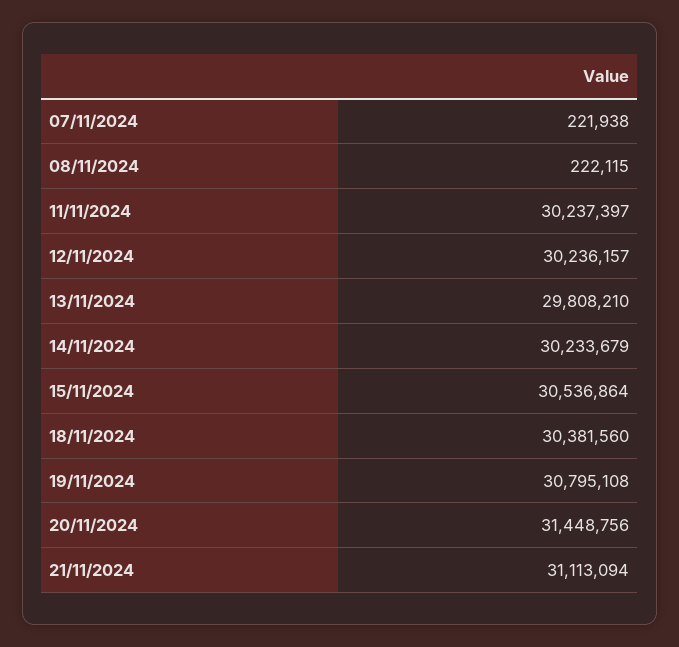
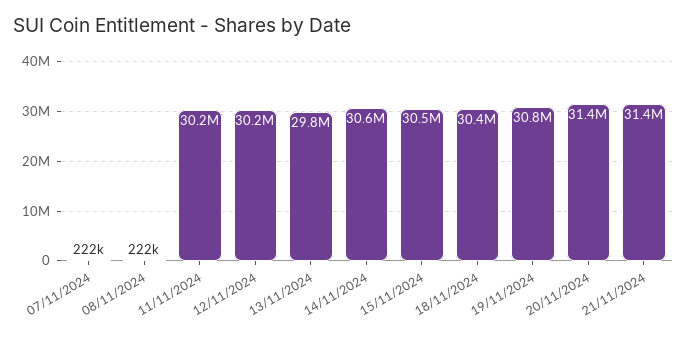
  {
    "07/11/2024": 221938,
    "08/11/2024": 222115,
    "11/11/2024": 30237397,
    "12/11/2024": 30236157,
    "13/11/2024": 29808210,
-   "14/11/2024": 30233679,
+   "14/11/2024": 30600000,
    "15/11/2024": 30536864,
    "18/11/2024": 30381560,
    "19/11/2024": 30795108,
    "20/11/2024": 31448756,
-   "21/11/2024": 31113094
+   "21/11/2024": 31400000
  }

